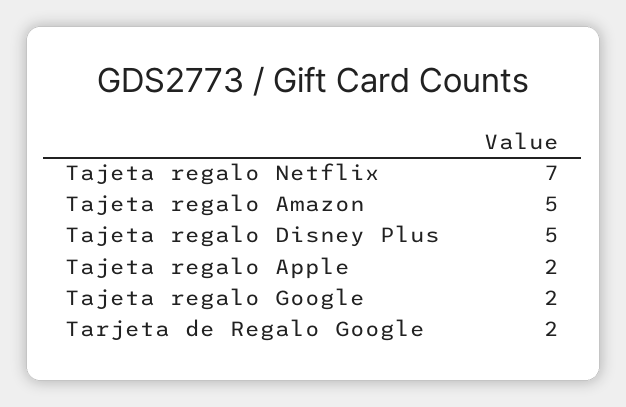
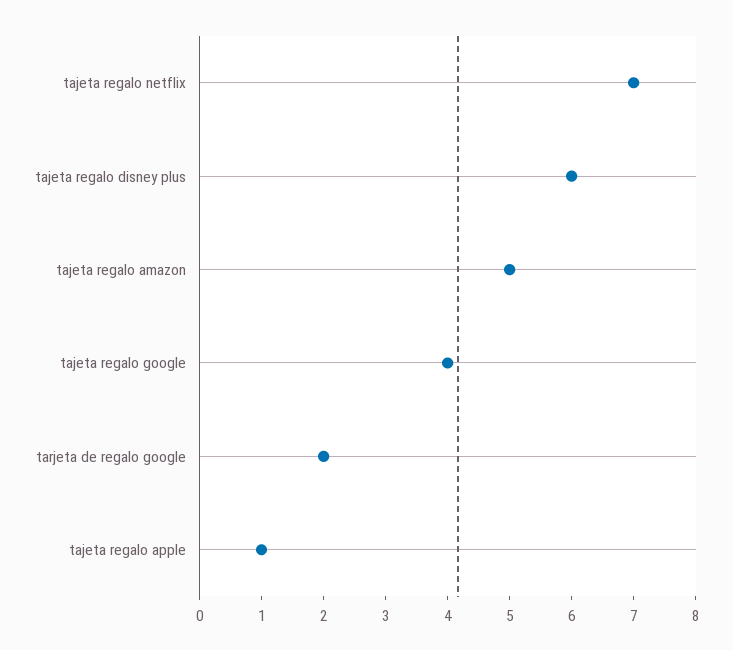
  {
    "Tajeta regalo Netflix": 7,
    "Tajeta regalo Amazon": 5,
-   "Tajeta regalo Disney Plus": 5,
+   "Tajeta regalo Disney Plus": 6,
-   "Tajeta regalo Apple": 2,
+   "Tajeta regalo Apple": 1,
-   "Tajeta regalo Google": 2,
+   "Tajeta regalo Google": 4,
    "Tarjeta de Regalo Google": 2
  }

